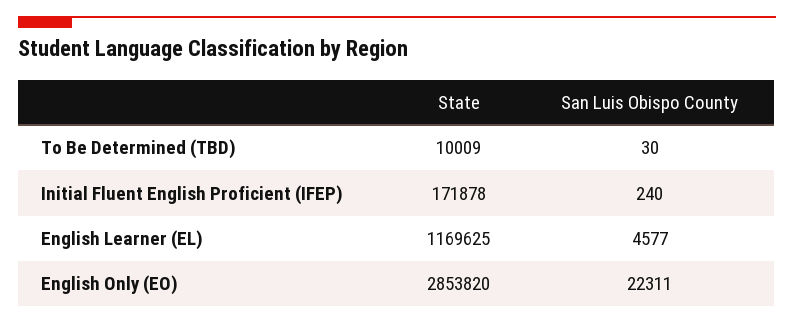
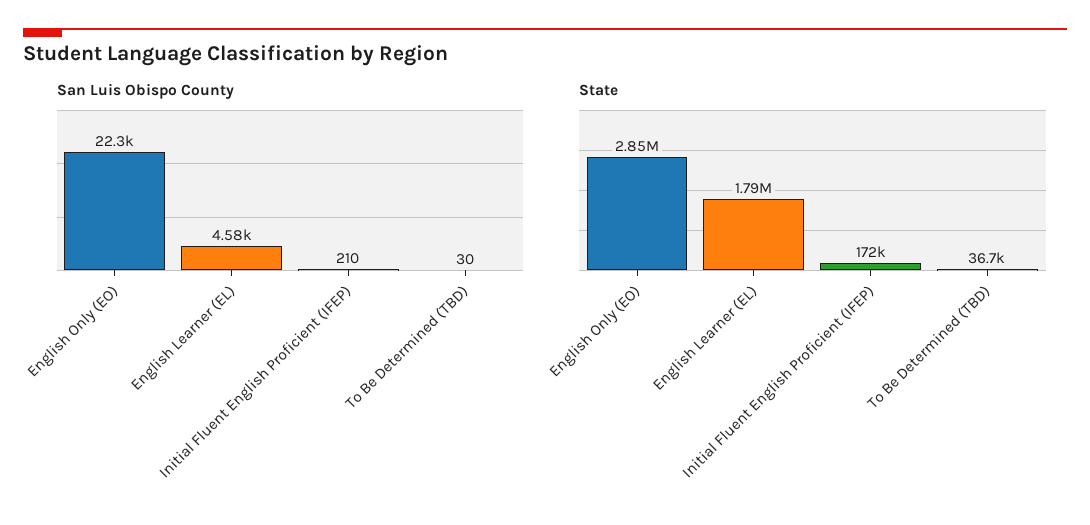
  {
    "State": {
-     "To Be Determined (TBD)": 10009,
+     "To Be Determined (TBD)": 36700,
      "Initial Fluent English Proficient (IFEP)": 171878,
-     "English Learner (EL)": 1169625,
+     "English Learner (EL)": 1790000,
      "English Only (EO)": 2853820
    },
    "San Luis Obispo County": {
      "To Be Determined (TBD)": 30,
-     "Initial Fluent English Proficient (IFEP)": 240,
+     "Initial Fluent English Proficient (IFEP)": 210,
      "English Learner (EL)": 4577,
      "English Only (EO)": 22311
    }
  }

